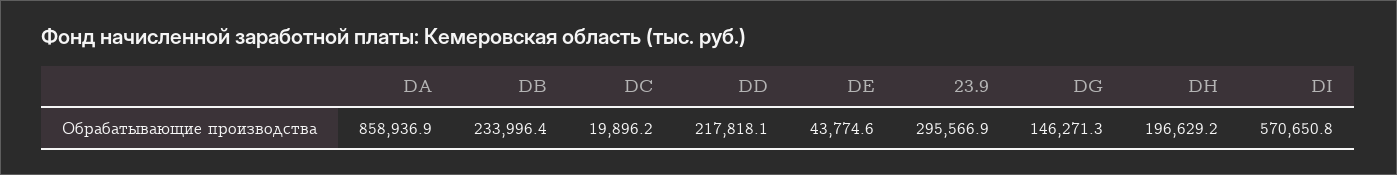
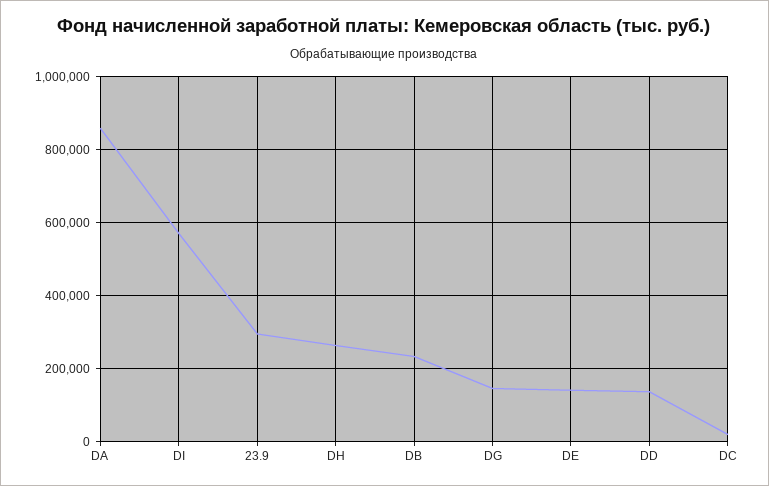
  {
    "DA": 858936.9,
    "DB": 233996.4,
    "DC": 19896.2,
-   "DD": 217818.1,
+   "DD": 140000,
-   "DE": 43774.6,
+   "DE": 140000,
    "23.9": 295566.9,
    "DG": 146271.3,
-   "DH": 196629.2,
+   "DH": 260000,
    "DI": 570650.8
  }

